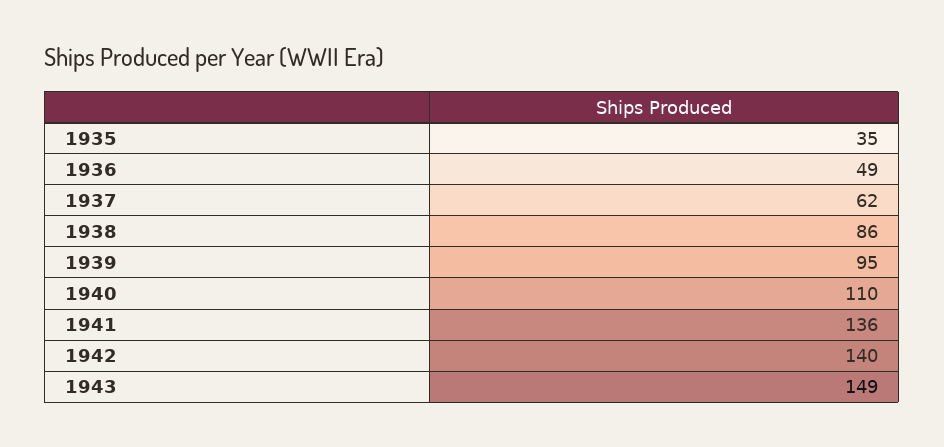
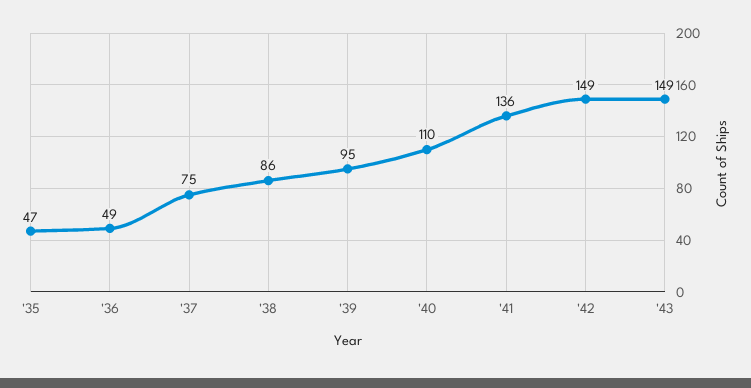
  {
-   "1935": 35,
+   "1935": 47,
    "1936": 49,
-   "1937": 62,
+   "1937": 75,
    "1938": 86,
    "1939": 95,
    "1940": 110,
    "1941": 136,
-   "1942": 140,
+   "1942": 149,
    "1943": 149
  }

